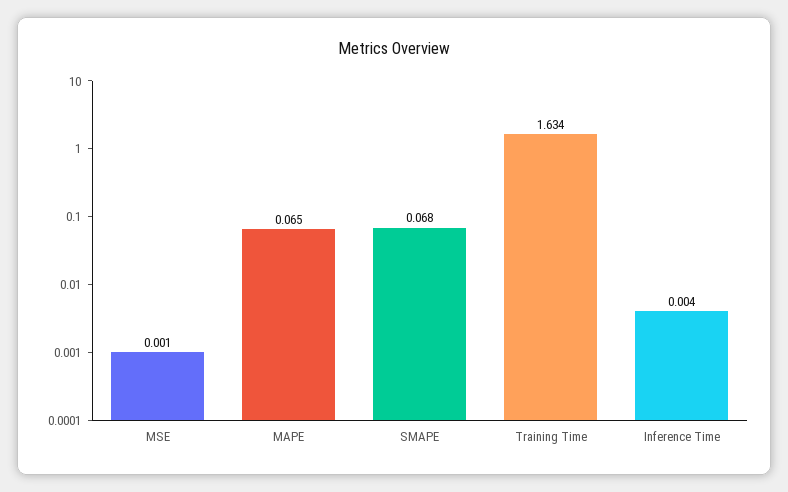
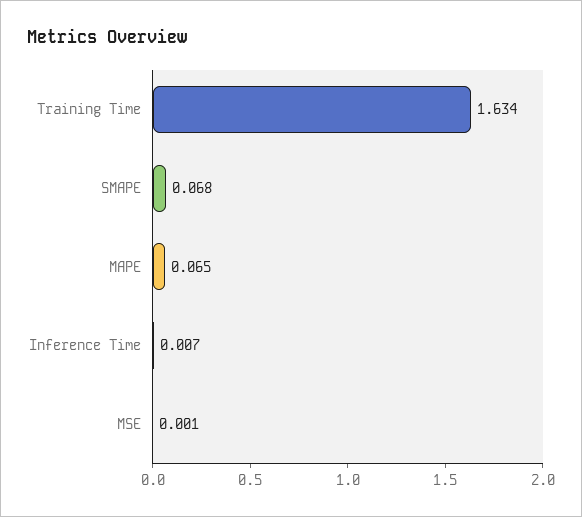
  {
    "MSE": 0.001,
    "MAPE": 0.065,
    "SMAPE": 0.068,
    "Training Time": 1.634,
-   "Inference Time": 0.004
+   "Inference Time": 0.007
  }

